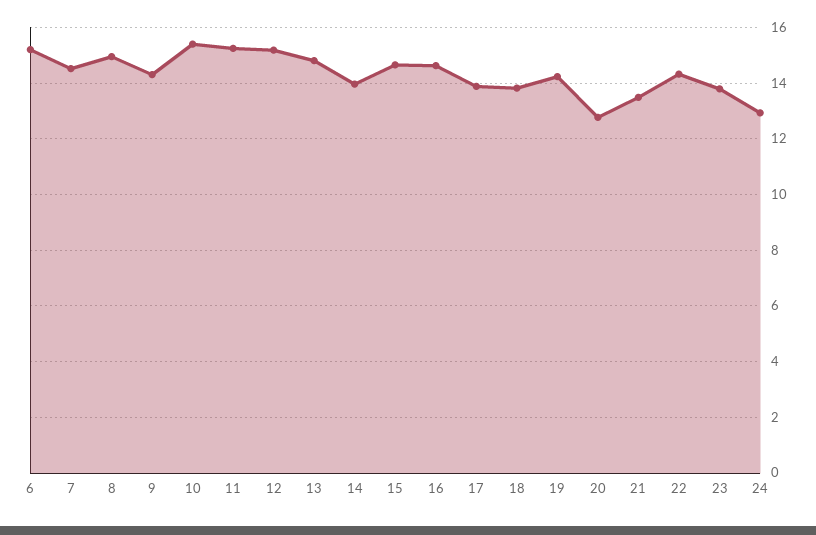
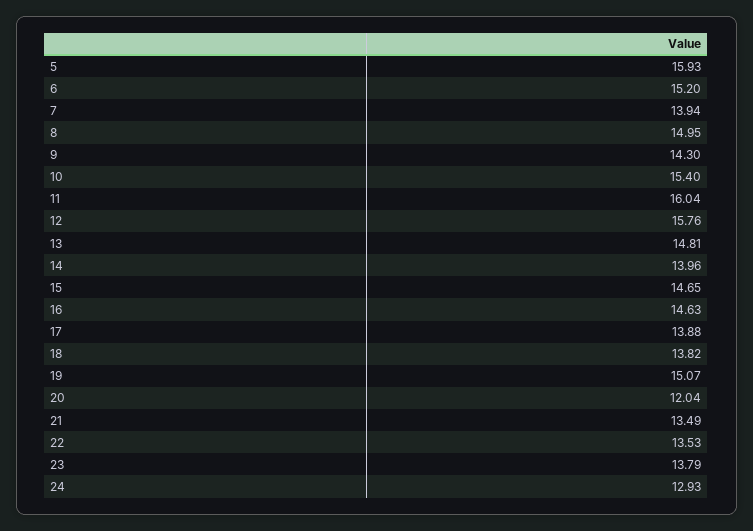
  {
    "6": 15.2,
-   "7": 14.5,
+   "7": 13.94,
    "8": 14.95,
    "9": 14.3,
    "10": 15.4,
-   "11": 15.25,
+   "11": 16.04,
-   "12": 15.25,
+   "12": 15.76,
    "13": 14.81,
    "14": 13.96,
    "15": 14.65,
    "16": 14.63,
    "17": 13.88,
    "18": 13.82,
-   "19": 14.25,
+   "19": 15.07,
-   "20": 12.75,
+   "20": 12.04,
    "21": 13.49,
-   "22": 14.25,
+   "22": 13.53,
    "23": 13.79,
-   "24": 12.93
+   "24": 12.93,
+   "5": 15.93
  }

